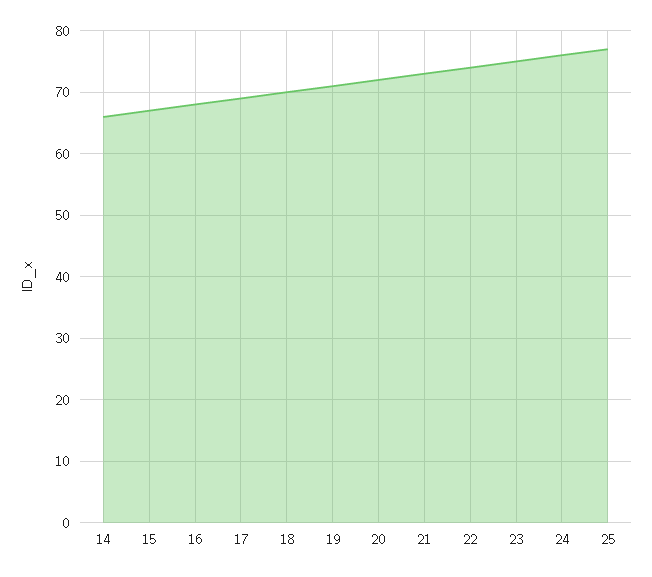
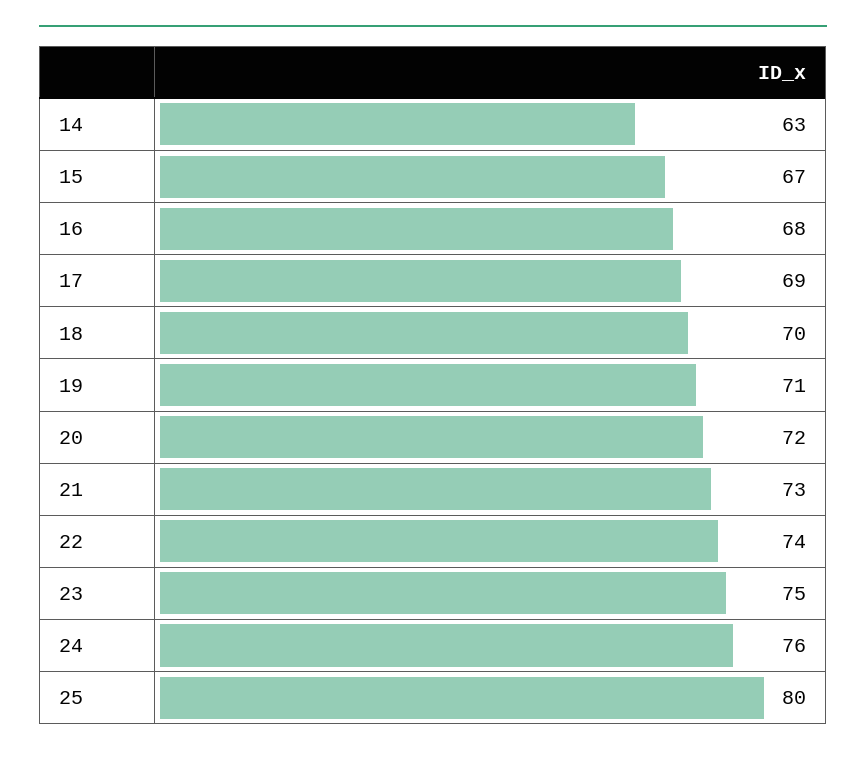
  {
-   "14": 66,
+   "14": 63,
    "15": 67,
    "16": 68,
    "17": 69,
    "18": 70,
    "19": 71,
    "20": 72,
    "21": 73,
    "22": 74,
    "23": 75,
    "24": 76,
-   "25": 77
+   "25": 80
  }

